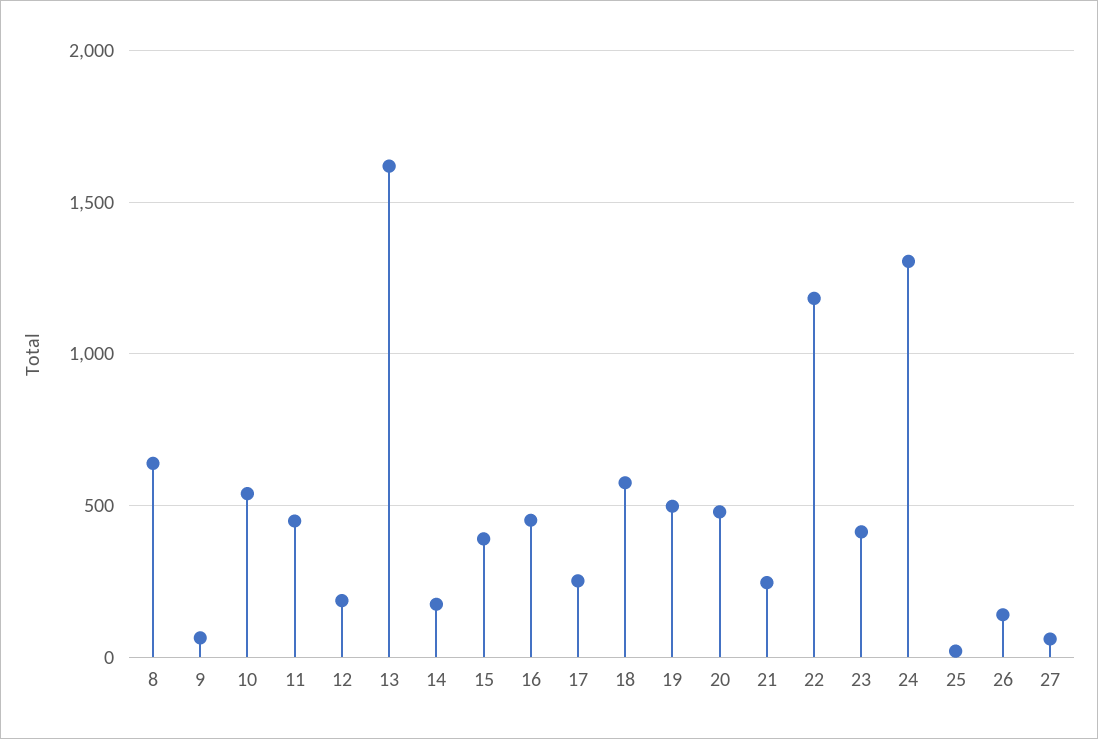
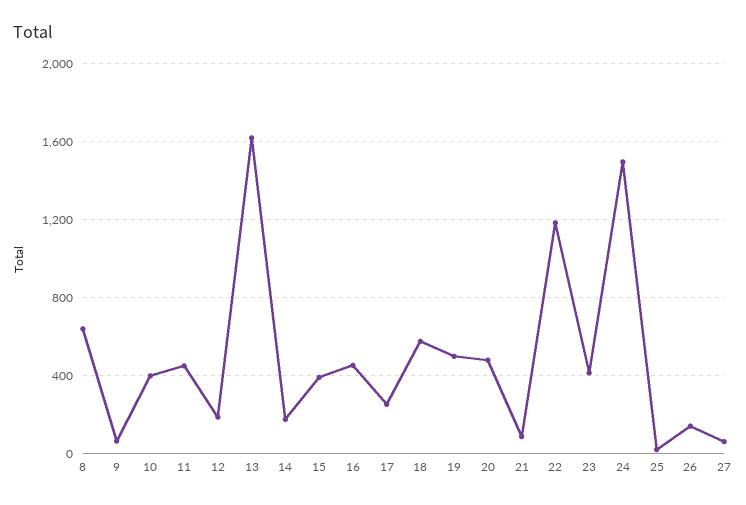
  {
    "8": 650,
    "9": 50,
-   "10": 550,
+   "10": 400,
    "11": 450,
    "12": 200,
    "13": 1600,
    "14": 150,
    "15": 400,
    "16": 450,
    "17": 250,
    "18": 600,
    "19": 500,
    "20": 500,
-   "21": 250,
+   "21": 100,
    "22": 1200,
    "23": 400,
-   "24": 1300,
+   "24": 1500,
    "25": 0,
    "26": 150,
    "27": 50
  }

